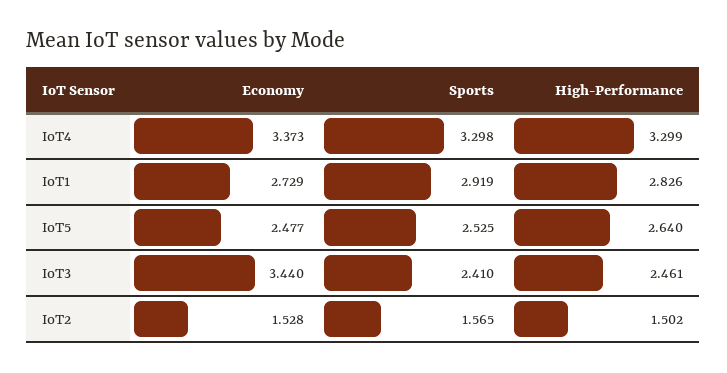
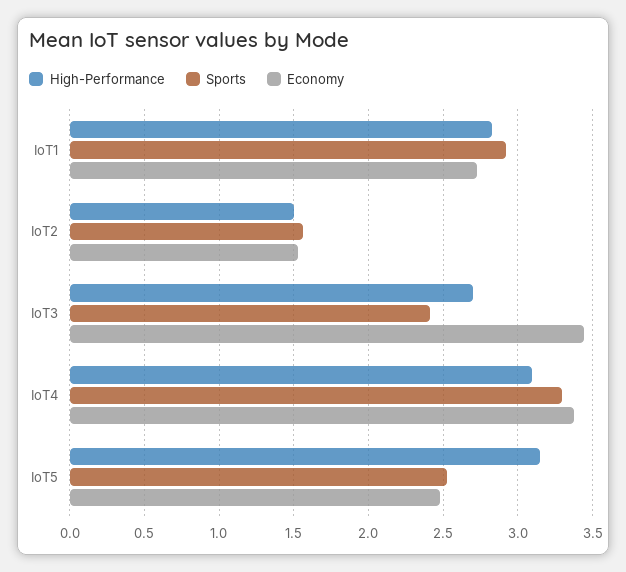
  {
    "Economy": {
      "IoT4": 3.373,
      "IoT1": 2.729,
      "IoT5": 2.477,
      "IoT3": 3.44,
      "IoT2": 1.528
    },
    "Sports": {
      "IoT4": 3.298,
      "IoT1": 2.919,
      "IoT5": 2.525,
      "IoT3": 2.41,
      "IoT2": 1.565
    },
    "High-Performance": {
-     "IoT4": 3.299,
+     "IoT4": 3.1,
      "IoT1": 2.826,
-     "IoT5": 2.64,
+     "IoT5": 3.15,
-     "IoT3": 2.461,
+     "IoT3": 2.7,
      "IoT2": 1.502
    }
  }

